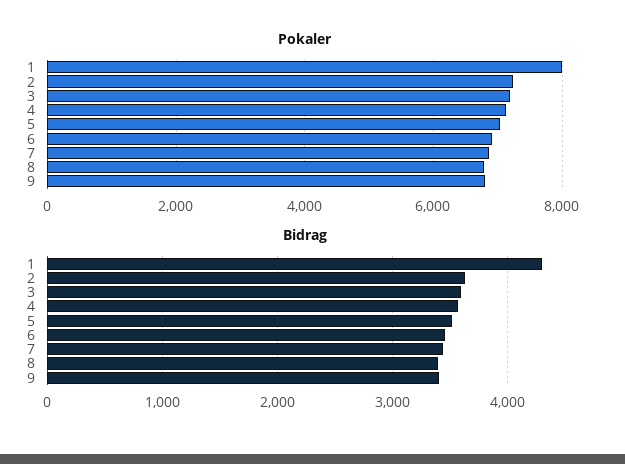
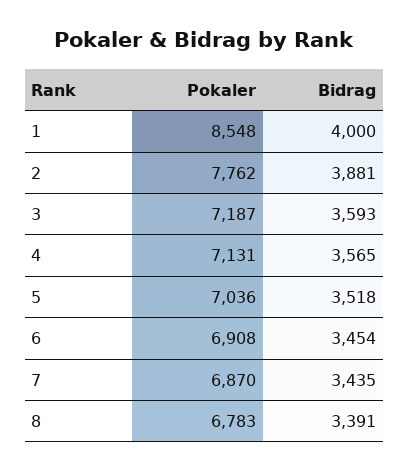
  {
    "Pokaler": {
-     "1": 8000,
+     "1": 8548,
-     "2": 7200,
+     "2": 7762,
      "3": 7187,
      "4": 7131,
      "5": 7036,
      "6": 6908,
      "7": 6870,
-     "8": 6783,
+     "8": 6783
-     "9": 6800
    },
    "Bidrag": {
-     "1": 4300,
+     "1": 4000,
-     "2": 3600,
+     "2": 3881,
      "3": 3593,
      "4": 3565,
      "5": 3518,
      "6": 3454,
      "7": 3435,
-     "8": 3391,
+     "8": 3391
-     "9": 3400
    }
  }

